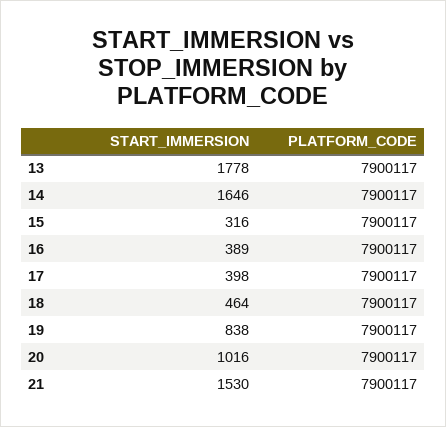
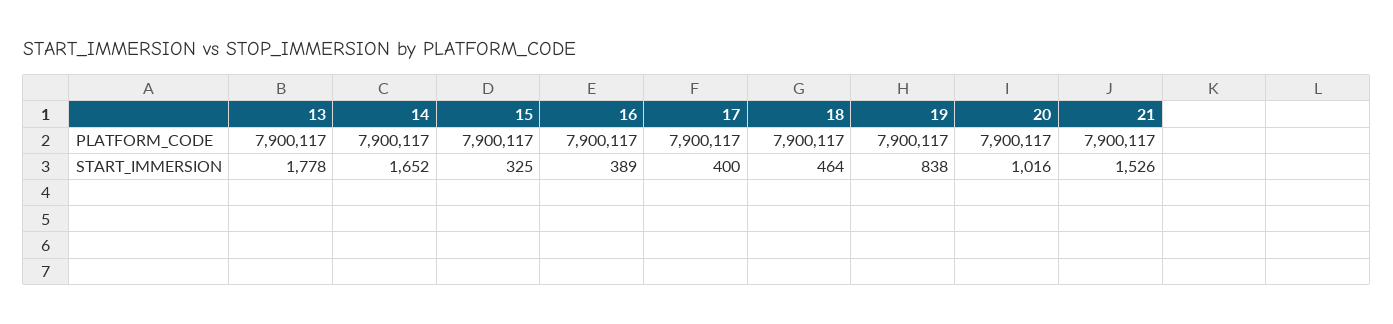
  {
    "START_IMMERSION": {
      "13": 1778,
-     "14": 1646,
+     "14": 1652,
-     "15": 316,
+     "15": 325,
      "16": 389,
-     "17": 398,
+     "17": 400,
      "18": 464,
      "19": 838,
      "20": 1016,
-     "21": 1530
+     "21": 1526
    },
    "PLATFORM_CODE": {
      "13": 7900117,
      "14": 7900117,
      "15": 7900117,
      "16": 7900117,
      "17": 7900117,
      "18": 7900117,
      "19": 7900117,
      "20": 7900117,
      "21": 7900117
    }
  }

